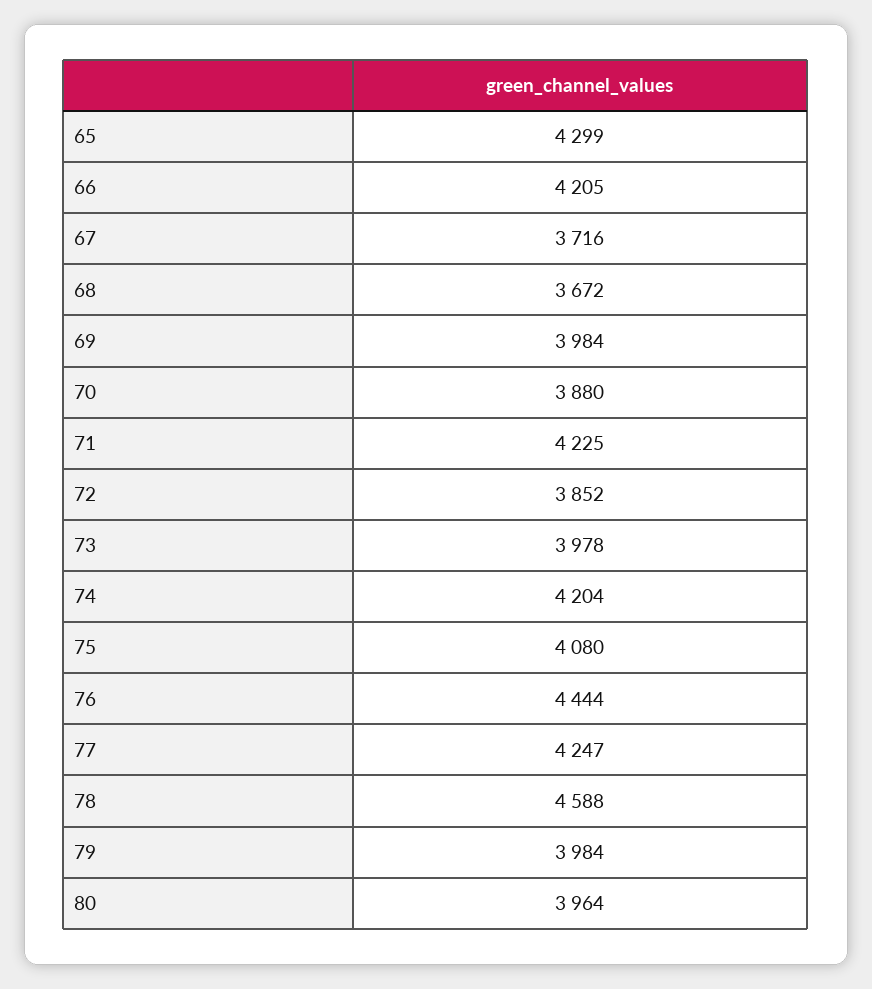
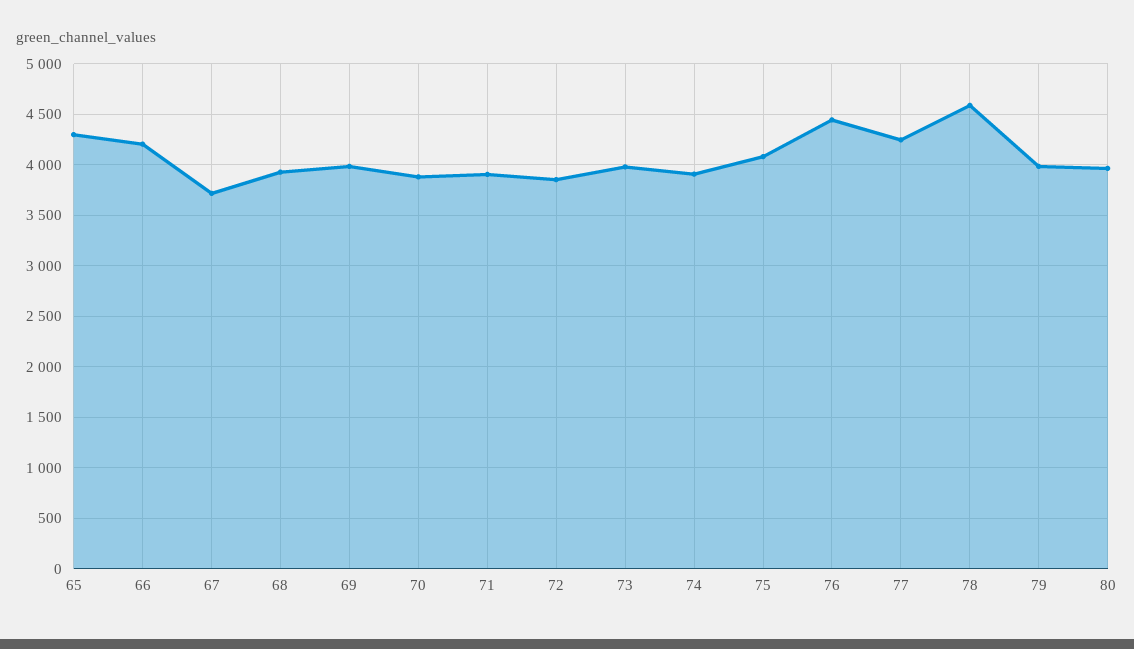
  {
    "65": 4299,
    "66": 4205,
    "67": 3716,
-   "68": 3672,
+   "68": 3900,
    "69": 3984,
    "70": 3880,
-   "71": 4225,
+   "71": 3900,
    "72": 3852,
    "73": 3978,
-   "74": 4204,
+   "74": 3900,
    "75": 4080,
    "76": 4444,
    "77": 4247,
    "78": 4588,
    "79": 3984,
    "80": 3964
  }

